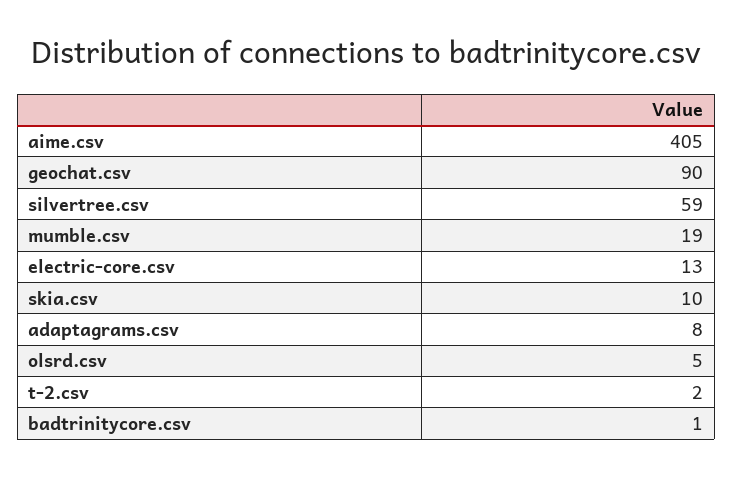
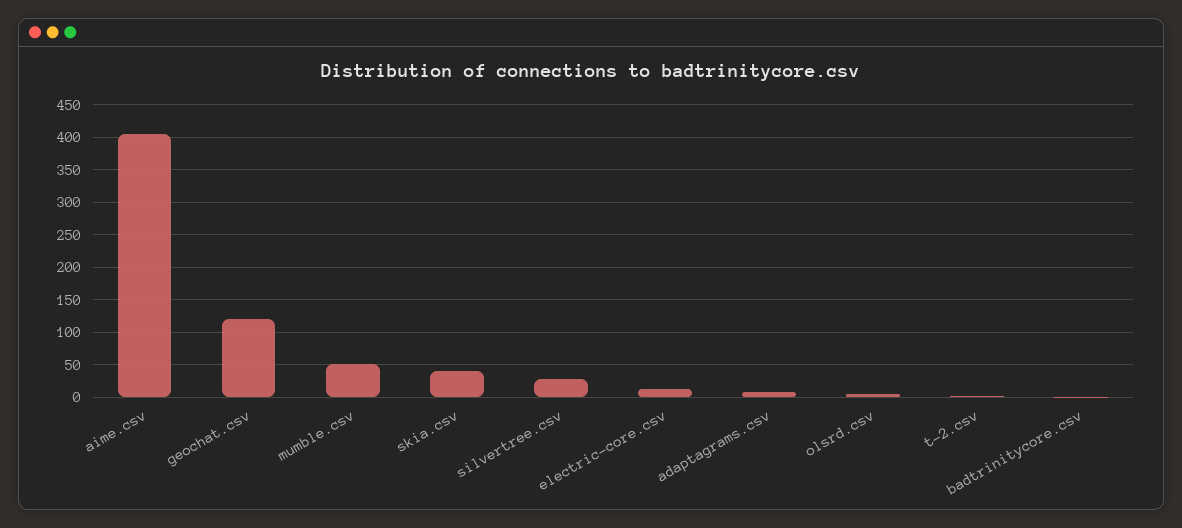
  {
    "aime.csv": 405,
-   "geochat.csv": 90,
+   "geochat.csv": 120,
-   "silvertree.csv": 59,
+   "silvertree.csv": 30,
-   "mumble.csv": 19,
+   "mumble.csv": 50,
    "electric-core.csv": 13,
-   "skia.csv": 10,
+   "skia.csv": 40,
    "adaptagrams.csv": 8,
    "olsrd.csv": 5,
    "t-2.csv": 2,
    "badtrinitycore.csv": 1
  }

